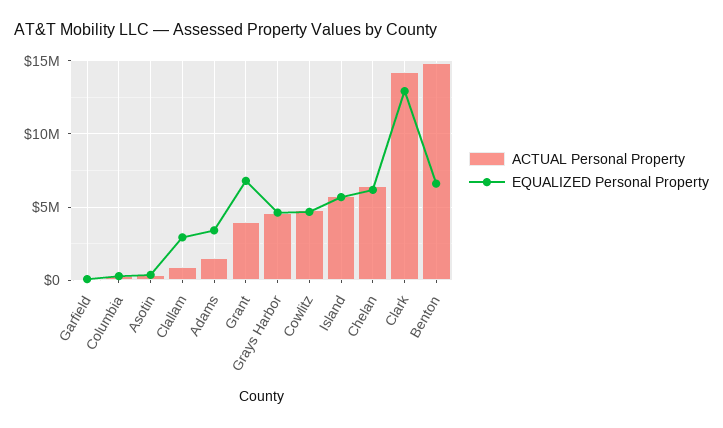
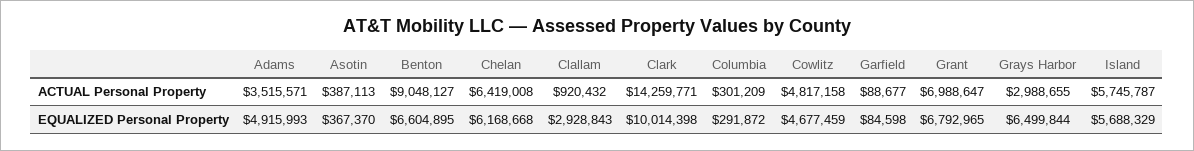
  {
    "ACTUAL Personal Property": {
      "Garfield": 88677,
      "Columbia": 301209,
      "Asotin": 387113,
      "Clallam": 920432,
-     "Adams": 1500000,
+     "Adams": 3515571,
-     "Grant": 4000000,
+     "Grant": 6988647,
-     "Grays Harbor": 4500000,
+     "Grays Harbor": 2988655,
      "Cowlitz": 4817158,
      "Island": 5745787,
      "Chelan": 6419008,
      "Clark": 14259771,
-     "Benton": 15000000
+     "Benton": 9048127
    },
    "EQUALIZED Personal Property": {
      "Garfield": 84598,
      "Columbia": 291872,
      "Asotin": 367370,
      "Clallam": 2928843,
-     "Adams": 3500000,
+     "Adams": 4915993,
      "Grant": 6792965,
-     "Grays Harbor": 4500000,
+     "Grays Harbor": 6499844,
      "Cowlitz": 4677459,
      "Island": 5688329,
      "Chelan": 6168668,
-     "Clark": 13000000,
+     "Clark": 10014398,
      "Benton": 6604895
    }
  }

